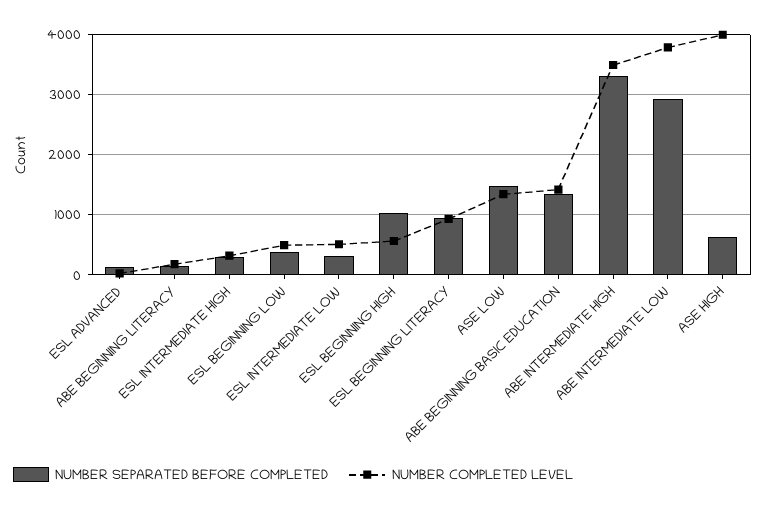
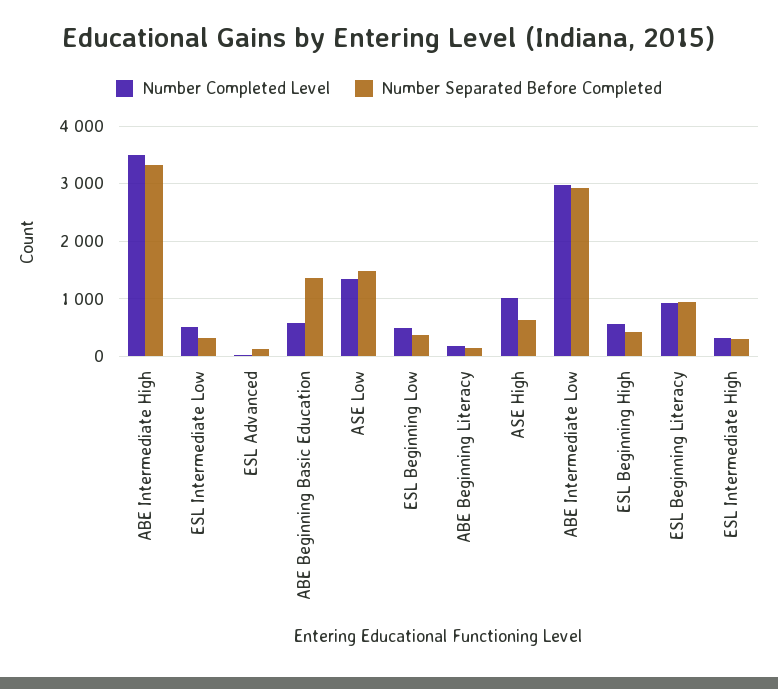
  {
    "NUMBER SEPARATED BEFORE COMPLETED": {
      "ESL ADVANCED": 100,
      "ABE BEGINNING LITERACY": 200,
      "ESL INTERMEDIATE HIGH": 300,
      "ESL BEGINNING LOW": 400,
      "ESL INTERMEDIATE LOW": 300,
-     "ESL BEGINNING HIGH": 1000,
+     "ESL BEGINNING HIGH": 400,
      "ESL BEGINNING LITERACY": 900,
      "ASE LOW": 1500,
      "ABE BEGINNING BASIC EDUCATION": 1400,
      "ABE INTERMEDIATE HIGH": 3300,
      "ABE INTERMEDIATE LOW": 2900,
      "ASE HIGH": 600
    },
    "NUMBER COMPLETED LEVEL": {
      "ESL ADVANCED": 0,
      "ABE BEGINNING LITERACY": 200,
      "ESL INTERMEDIATE HIGH": 300,
      "ESL BEGINNING LOW": 500,
      "ESL INTERMEDIATE LOW": 500,
      "ESL BEGINNING HIGH": 600,
      "ESL BEGINNING LITERACY": 900,
      "ASE LOW": 1300,
-     "ABE BEGINNING BASIC EDUCATION": 1400,
+     "ABE BEGINNING BASIC EDUCATION": 600,
      "ABE INTERMEDIATE HIGH": 3500,
-     "ABE INTERMEDIATE LOW": 3800,
+     "ABE INTERMEDIATE LOW": 3000,
-     "ASE HIGH": 4000
+     "ASE HIGH": 1000
    }
  }

